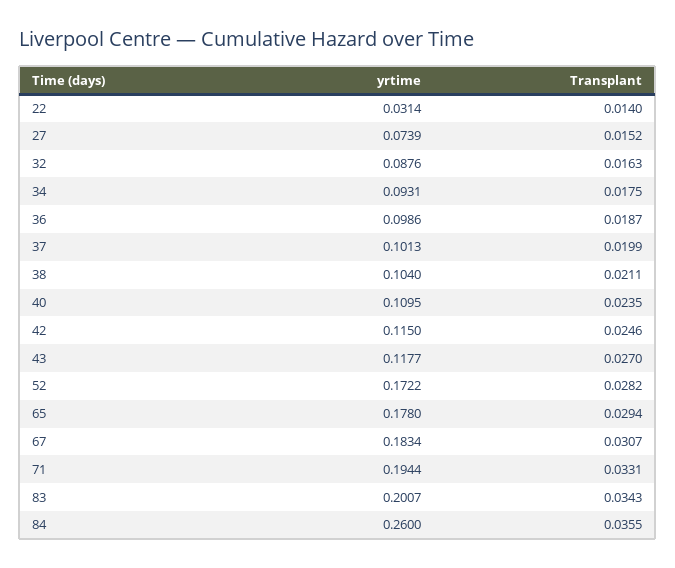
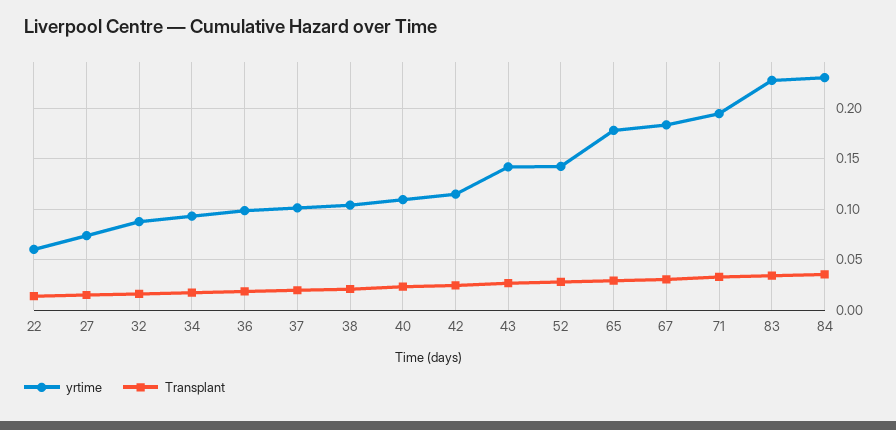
  {
    "yrtime": {
-     "22": 0.0314,
+     "22": 0.06,
      "27": 0.0739,
      "32": 0.0876,
      "34": 0.0931,
      "36": 0.0986,
      "37": 0.1013,
      "38": 0.104,
      "40": 0.1095,
      "42": 0.115,
-     "43": 0.1177,
+     "43": 0.14,
-     "52": 0.1722,
+     "52": 0.14,
      "65": 0.178,
      "67": 0.1834,
      "71": 0.1944,
-     "83": 0.2007,
+     "83": 0.23,
-     "84": 0.26
+     "84": 0.23
    },
    "Transplant": {
      "22": 0.014,
      "27": 0.0152,
      "32": 0.0163,
      "34": 0.0175,
      "36": 0.0187,
      "37": 0.0199,
      "38": 0.0211,
      "40": 0.0235,
      "42": 0.0246,
      "43": 0.027,
      "52": 0.0282,
      "65": 0.0294,
      "67": 0.0307,
      "71": 0.0331,
      "83": 0.0343,
      "84": 0.0355
    }
  }

